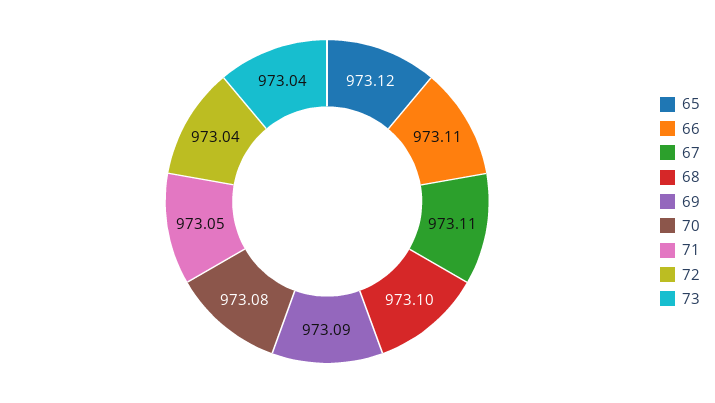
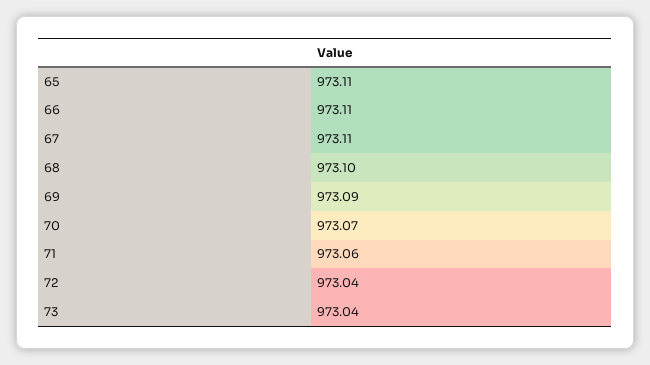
  {
-   "65": 973.12,
+   "65": 973.11,
    "66": 973.11,
    "67": 973.11,
    "68": 973.1,
    "69": 973.09,
-   "70": 973.08,
+   "70": 973.07,
-   "71": 973.05,
+   "71": 973.06,
    "72": 973.04,
    "73": 973.04
  }

